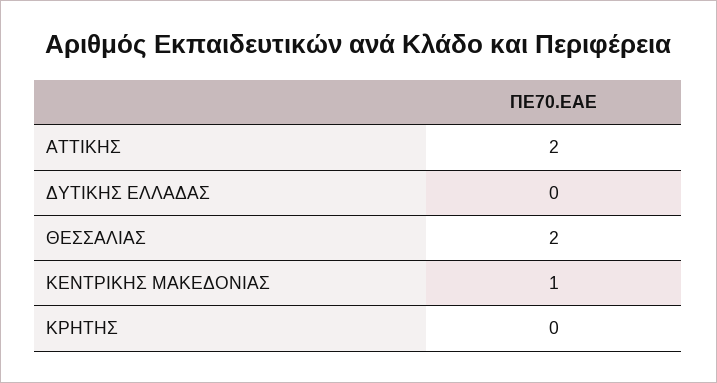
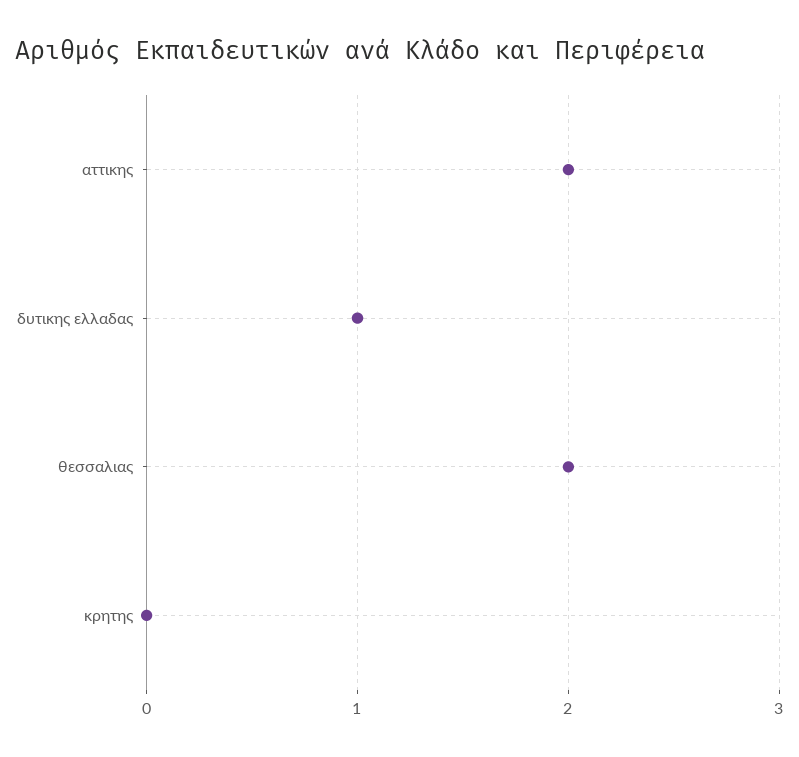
  {
    "ΑΤΤΙΚΗΣ": 2,
-   "ΔΥΤΙΚΗΣ ΕΛΛΑΔΑΣ": 0,
+   "ΔΥΤΙΚΗΣ ΕΛΛΑΔΑΣ": 1,
    "ΘΕΣΣΑΛΙΑΣ": 2,
-   "ΚΕΝΤΡΙΚΗΣ ΜΑΚΕΔΟΝΙΑΣ": 1,
    "ΚΡΗΤΗΣ": 0
  }

